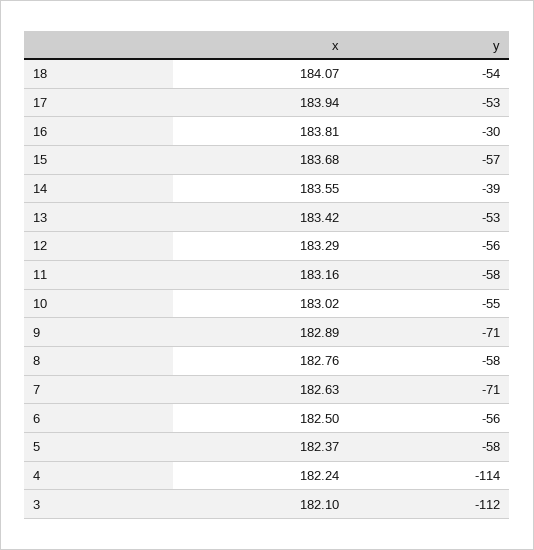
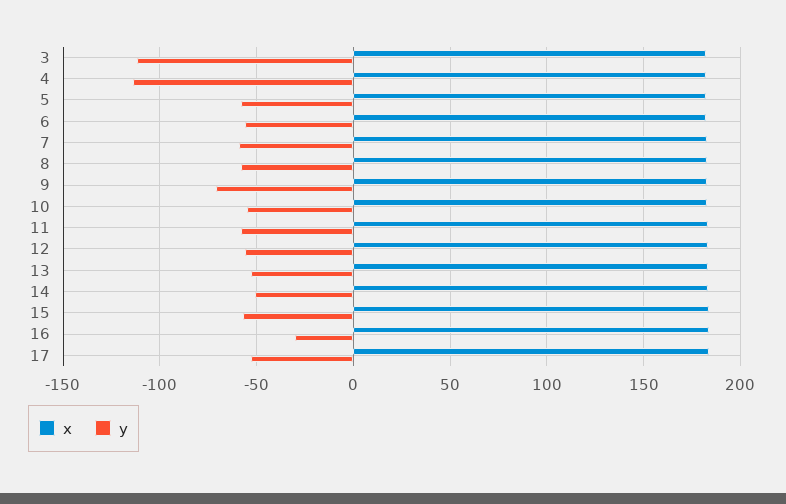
  {
    "x": {
-     "18": 184.07,
      "17": 183.94,
      "16": 183.81,
      "15": 183.68,
      "14": 183.55,
      "13": 183.42,
      "12": 183.29,
      "11": 183.16,
      "10": 183.02,
      "9": 182.89,
      "8": 182.76,
      "7": 182.63,
      "6": 182.5,
      "5": 182.37,
      "4": 182.24,
      "3": 182.1
    },
    "y": {
-     "18": -54,
      "17": -53,
      "16": -30,
      "15": -57,
-     "14": -39,
+     "14": -50,
      "13": -53,
      "12": -56,
      "11": -58,
      "10": -55,
      "9": -71,
      "8": -58,
-     "7": -71,
+     "7": -60,
      "6": -56,
      "5": -58,
      "4": -114,
      "3": -112
    }
  }

